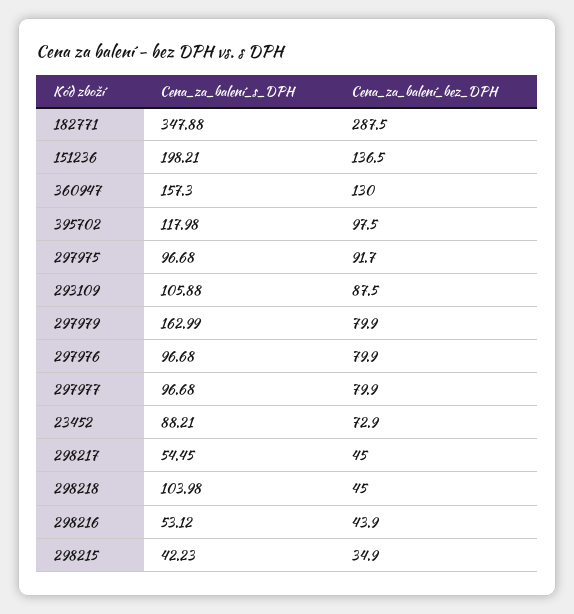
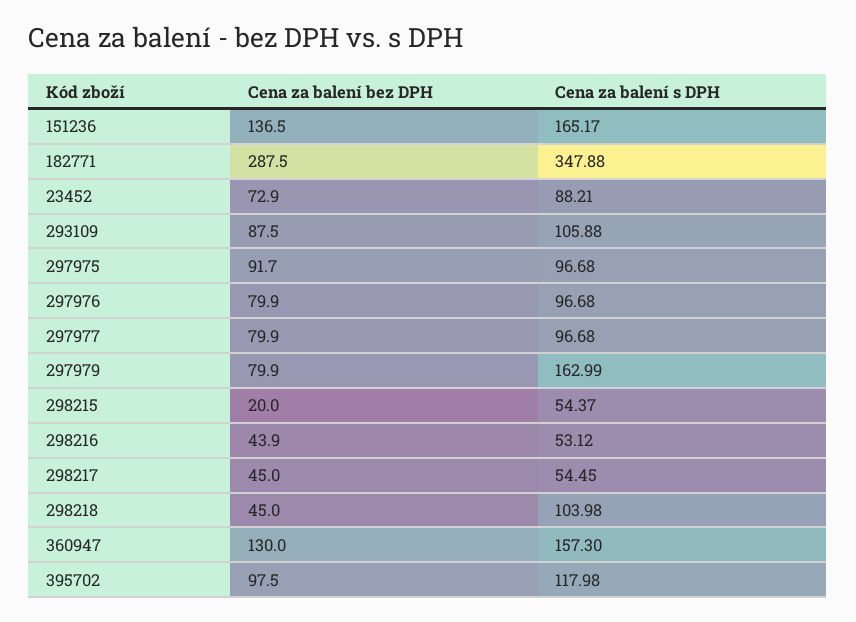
  {
    "Cena_za_balení_s_DPH": {
      "182771": 347.88,
-     "151236": 198.21,
+     "151236": 165.17,
      "360947": 157.3,
      "395702": 117.98,
      "297975": 96.68,
      "293109": 105.88,
      "297979": 162.99,
      "297976": 96.68,
      "297977": 96.68,
      "23452": 88.21,
      "298217": 54.45,
      "298218": 103.98,
      "298216": 53.12,
-     "298215": 42.23
+     "298215": 54.37
    },
    "Cena_za_balení_bez_DPH": {
      "182771": 287.5,
      "151236": 136.5,
      "360947": 130,
      "395702": 97.5,
      "297975": 91.7,
      "293109": 87.5,
      "297979": 79.9,
      "297976": 79.9,
      "297977": 79.9,
      "23452": 72.9,
      "298217": 45,
      "298218": 45,
      "298216": 43.9,
-     "298215": 34.9
+     "298215": 20
    }
  }

